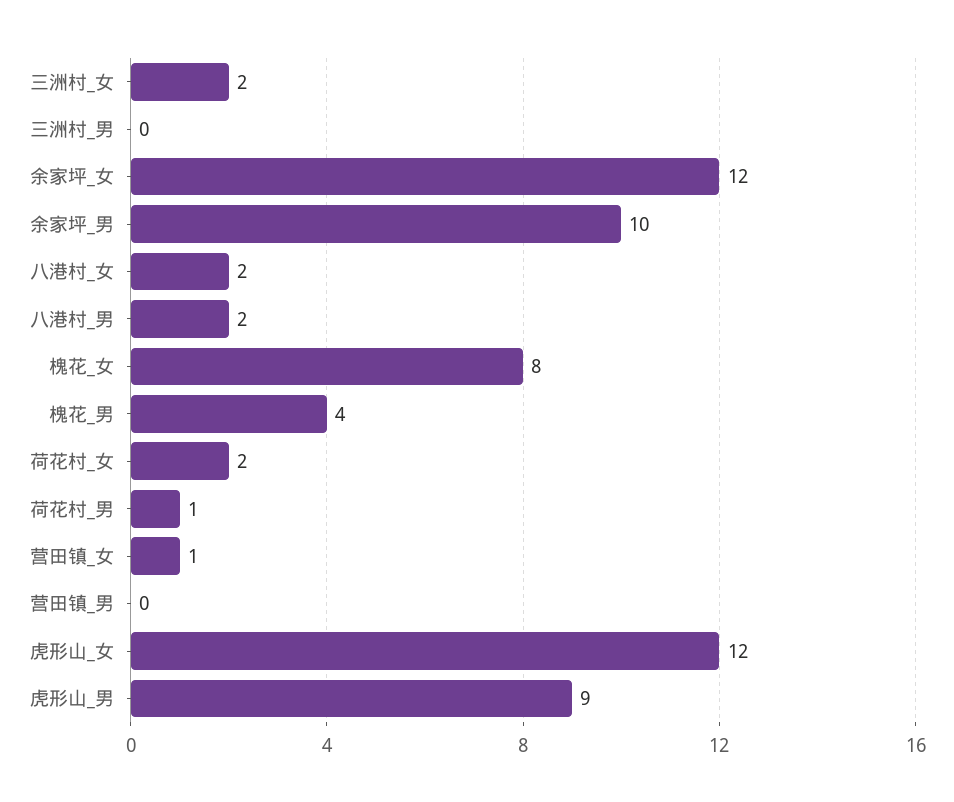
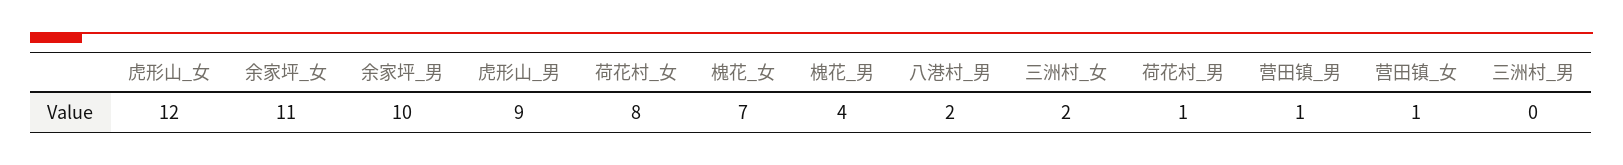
  {
    "三洲村_女": 2,
    "三洲村_男": 0,
-   "余家坪_女": 12,
+   "余家坪_女": 11,
    "余家坪_男": 10,
-   "八港村_女": 2,
    "八港村_男": 2,
-   "槐花_女": 8,
+   "槐花_女": 7,
    "槐花_男": 4,
-   "荷花村_女": 2,
+   "荷花村_女": 8,
    "荷花村_男": 1,
    "营田镇_女": 1,
-   "营田镇_男": 0,
+   "营田镇_男": 1,
    "虎形山_女": 12,
    "虎形山_男": 9
  }

